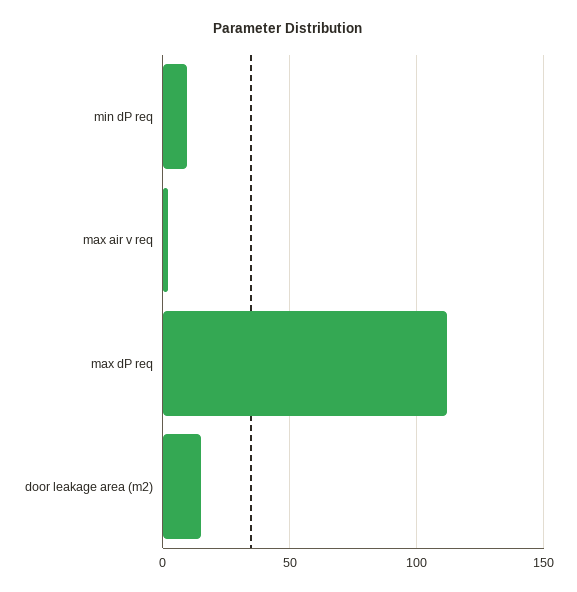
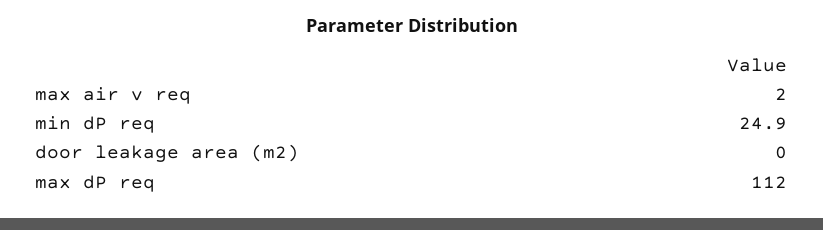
  {
-   "min dP req": 10,
+   "min dP req": 24.9,
    "max air v req": 2,
    "max dP req": 112,
-   "door leakage area (m2)": 15
+   "door leakage area (m2)": 0
  }

